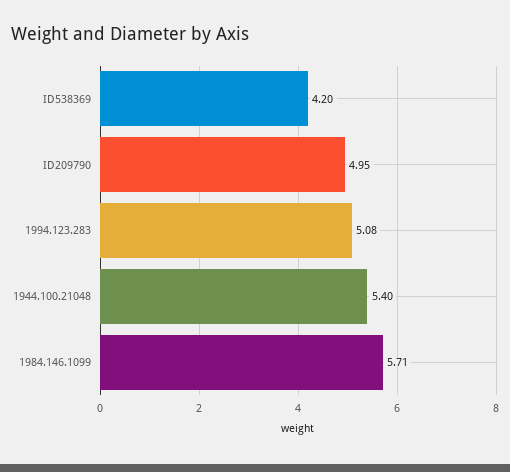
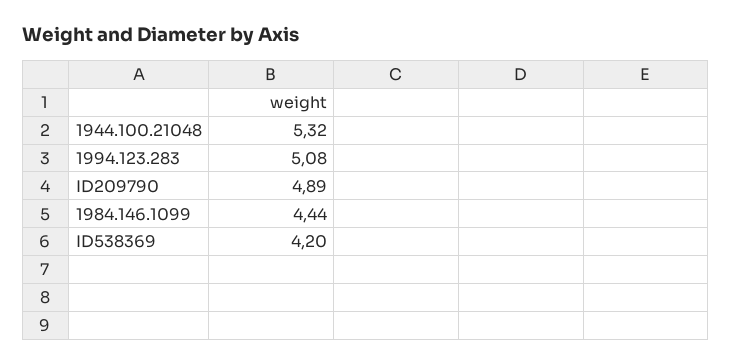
  {
    "ID538369": 4.2,
-   "ID209790": 4.95,
+   "ID209790": 4.89,
    "1994.123.283": 5.08,
-   "1944.100.21048": 5.4,
+   "1944.100.21048": 5.32,
-   "1984.146.1099": 5.71
+   "1984.146.1099": 4.44
  }

